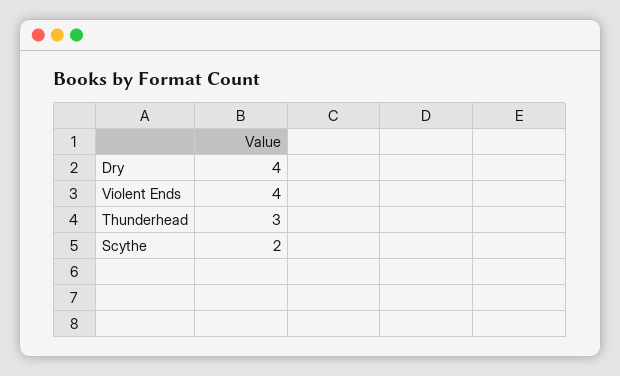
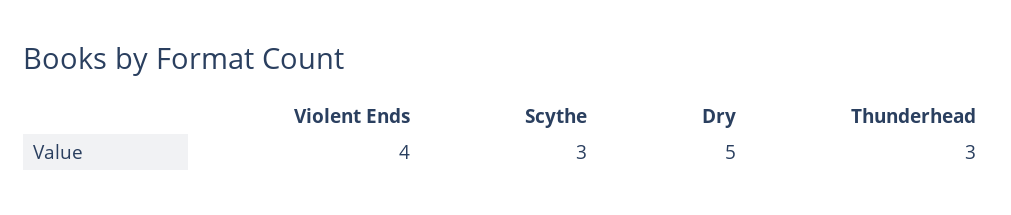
  {
-   "Dry": 4,
+   "Dry": 5,
    "Violent Ends": 4,
    "Thunderhead": 3,
-   "Scythe": 2
+   "Scythe": 3
  }

